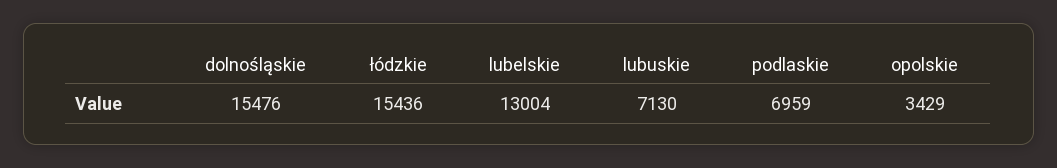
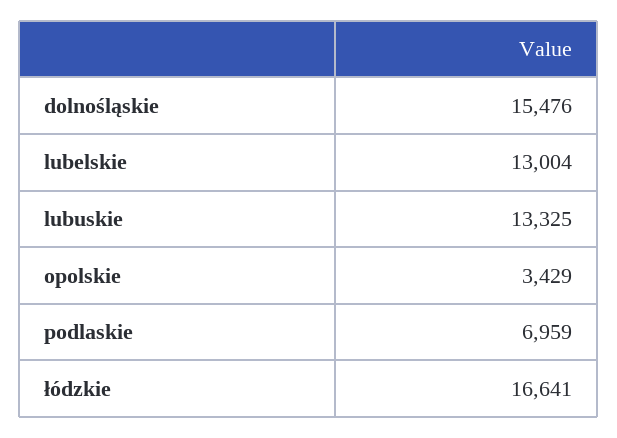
  {
    "dolnośląskie": 15476,
-   "łódzkie": 15436,
+   "łódzkie": 16641,
    "lubelskie": 13004,
-   "lubuskie": 7130,
+   "lubuskie": 13325,
    "podlaskie": 6959,
    "opolskie": 3429
  }

